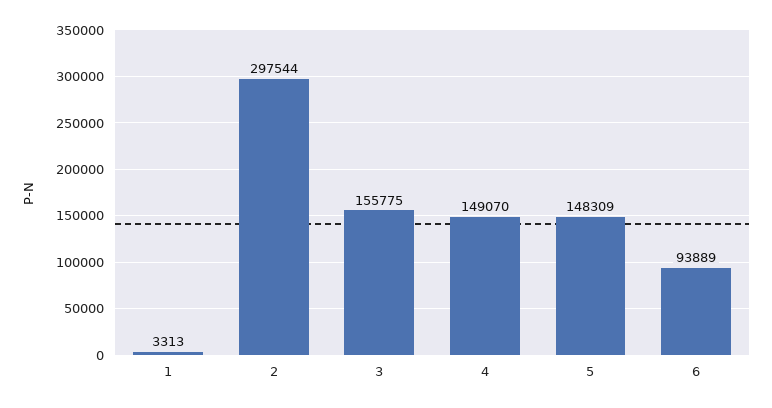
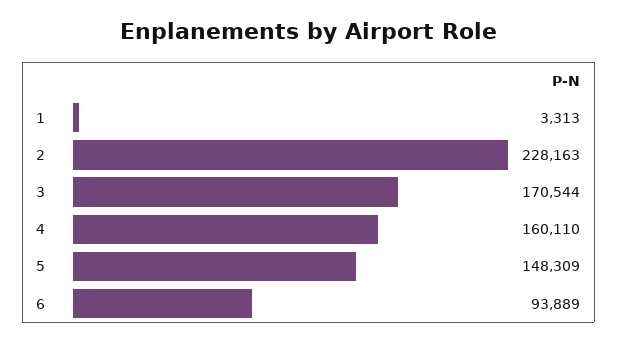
  {
    "1": 3313,
-   "2": 297544,
+   "2": 228163,
-   "3": 155775,
+   "3": 170544,
-   "4": 149070,
+   "4": 160110,
    "5": 148309,
    "6": 93889
  }

